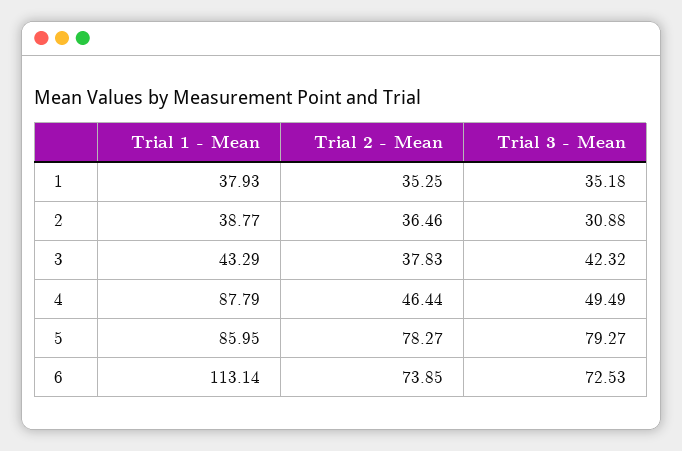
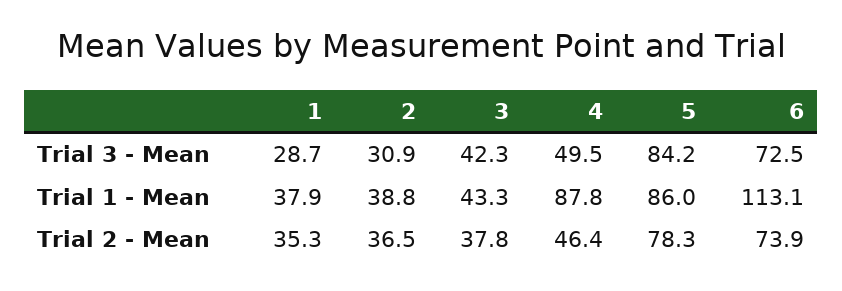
  {
    "Trial 1 - Mean": {
      "1": 37.93,
      "2": 38.77,
      "3": 43.29,
      "4": 87.79,
      "5": 85.95,
      "6": 113.14
    },
    "Trial 2 - Mean": {
      "1": 35.25,
      "2": 36.46,
      "3": 37.83,
      "4": 46.44,
      "5": 78.27,
      "6": 73.85
    },
    "Trial 3 - Mean": {
-     "1": 35.18,
+     "1": 28.7,
      "2": 30.88,
      "3": 42.32,
      "4": 49.49,
-     "5": 79.27,
+     "5": 84.2,
      "6": 72.53
    }
  }

